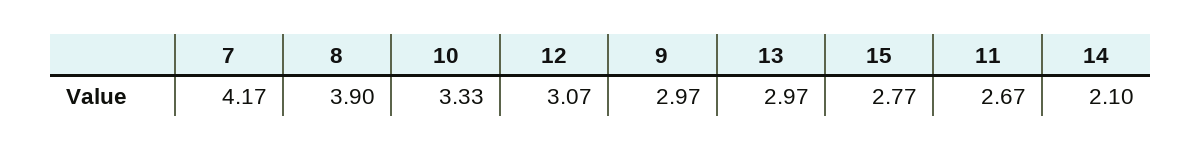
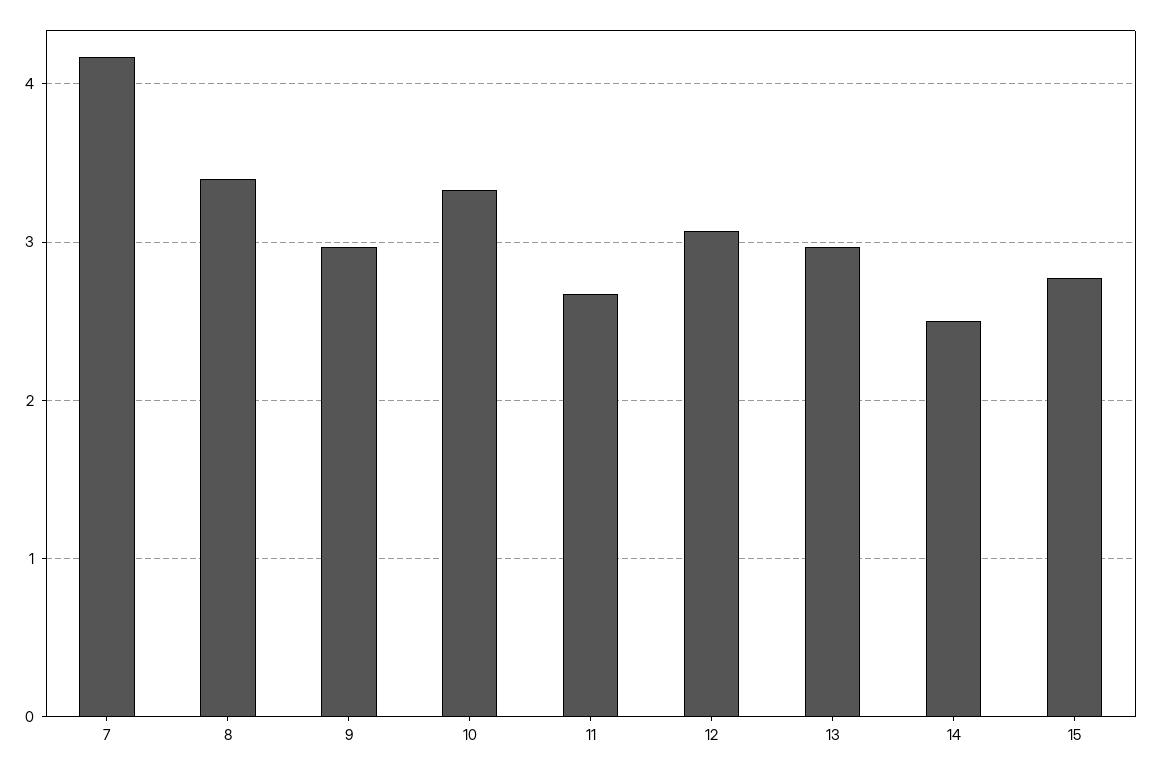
  {
    "7": 4.17,
-   "8": 3.9,
+   "8": 3.4,
    "10": 3.33,
    "12": 3.07,
    "9": 2.97,
    "13": 2.97,
    "15": 2.77,
    "11": 2.67,
-   "14": 2.1
+   "14": 2.5
  }

